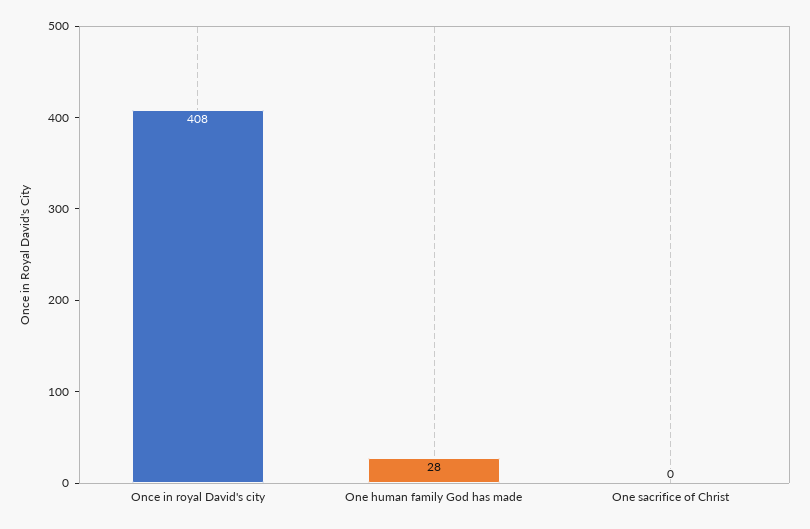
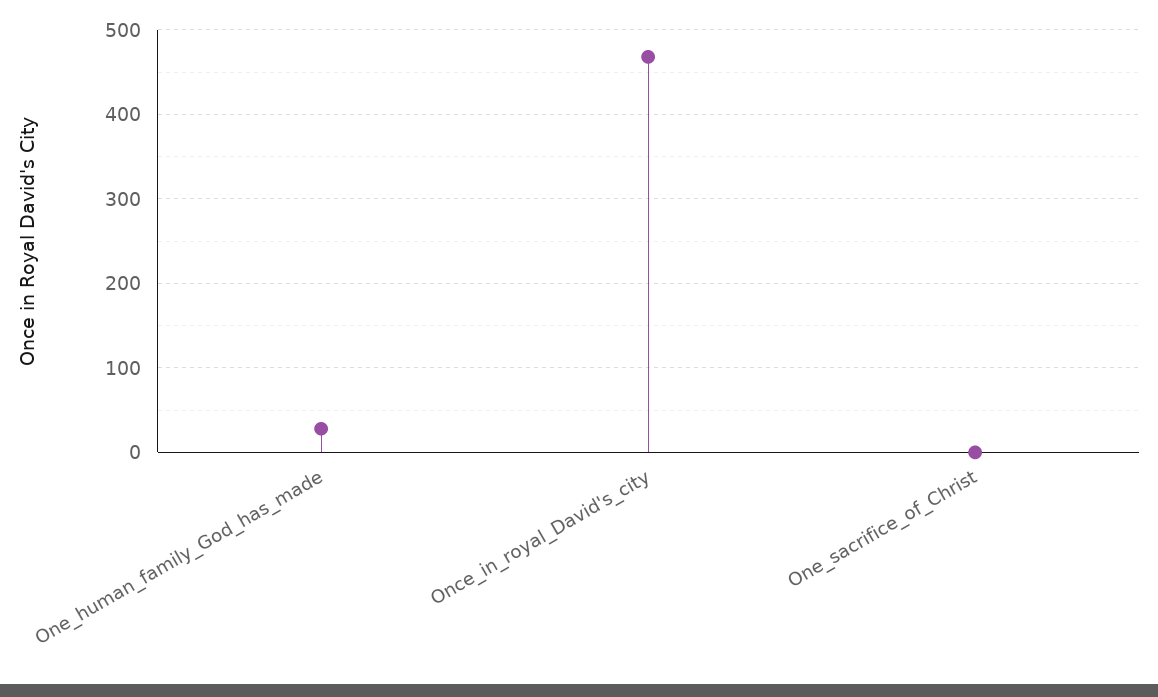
  {
-   "Once in royal David's city": 408,
+   "Once in royal David's city": 470,
    "One human family God has made": 28,
    "One sacrifice of Christ": 0
  }

